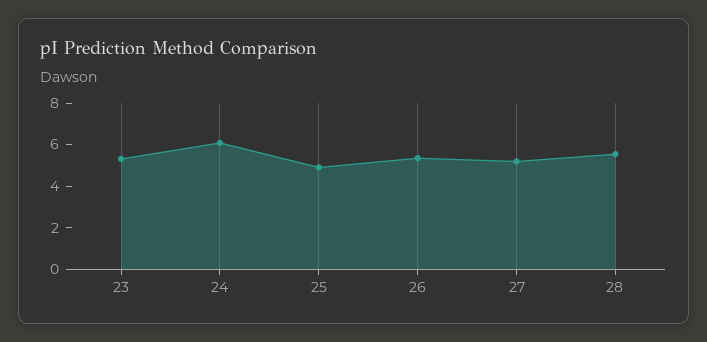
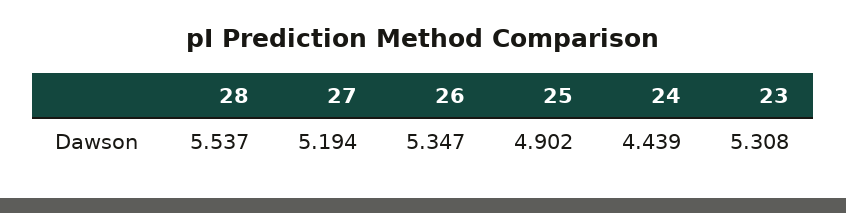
  {
    "23": 5.308,
-   "24": 6,
+   "24": 4.439,
    "25": 4.902,
    "26": 5.347,
    "27": 5.194,
    "28": 5.537
  }

